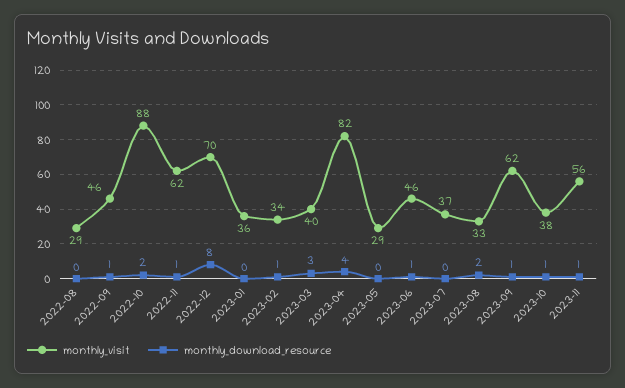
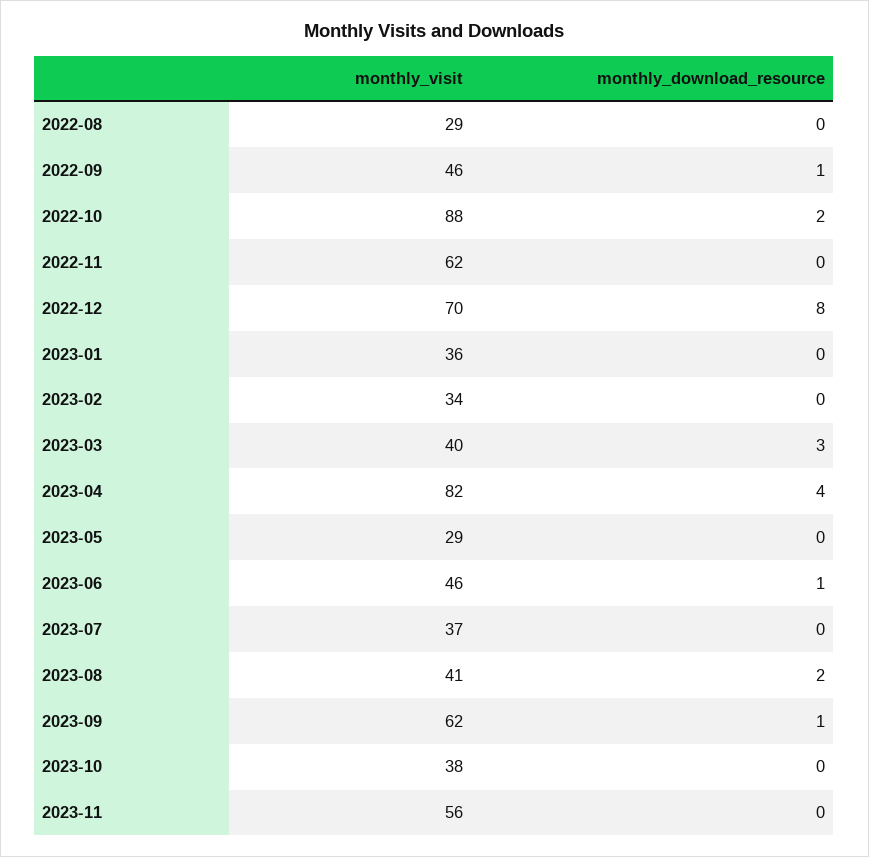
  {
    "monthly_visit": {
      "2022-08": 29,
      "2022-09": 46,
      "2022-10": 88,
      "2022-11": 62,
      "2022-12": 70,
      "2023-01": 36,
      "2023-02": 34,
      "2023-03": 40,
      "2023-04": 82,
      "2023-05": 29,
      "2023-06": 46,
      "2023-07": 37,
-     "2023-08": 33,
+     "2023-08": 41,
      "2023-09": 62,
      "2023-10": 38,
      "2023-11": 56
    },
    "monthly_download_resource": {
      "2022-08": 0,
      "2022-09": 1,
      "2022-10": 2,
-     "2022-11": 1,
+     "2022-11": 0,
      "2022-12": 8,
      "2023-01": 0,
-     "2023-02": 1,
+     "2023-02": 0,
      "2023-03": 3,
      "2023-04": 4,
      "2023-05": 0,
      "2023-06": 1,
      "2023-07": 0,
      "2023-08": 2,
      "2023-09": 1,
-     "2023-10": 1,
+     "2023-10": 0,
-     "2023-11": 1
+     "2023-11": 0
    }
  }

